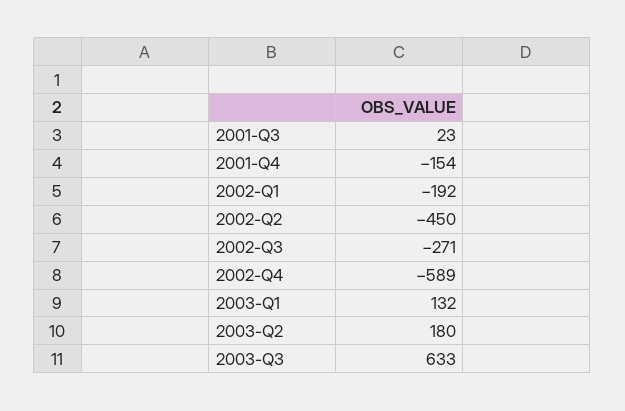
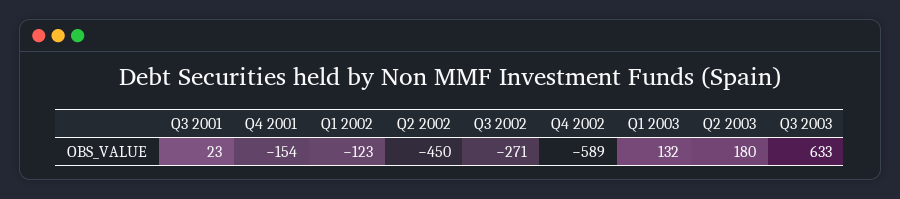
  {
    "2001-Q3": 23,
    "2001-Q4": -154,
-   "2002-Q1": -192,
+   "2002-Q1": -123,
    "2002-Q2": -450,
    "2002-Q3": -271,
    "2002-Q4": -589,
    "2003-Q1": 132,
    "2003-Q2": 180,
    "2003-Q3": 633
  }

